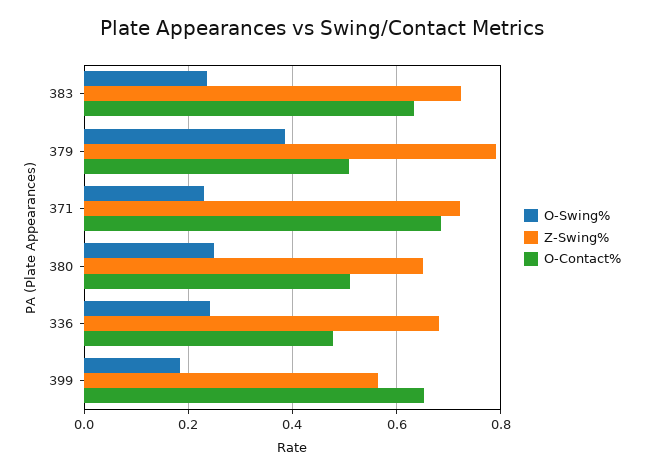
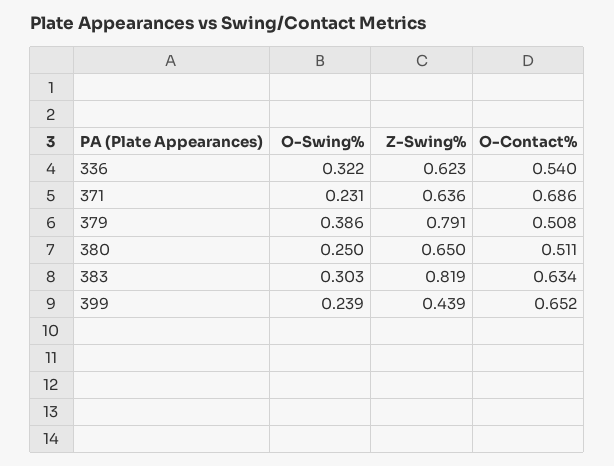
  {
    "O-Swing%": {
-     "383": 0.24,
+     "383": 0.303,
      "379": 0.386,
      "371": 0.231,
      "380": 0.25,
-     "336": 0.24,
+     "336": 0.322,
-     "399": 0.18
+     "399": 0.239
    },
    "Z-Swing%": {
-     "383": 0.72,
+     "383": 0.819,
      "379": 0.791,
-     "371": 0.72,
+     "371": 0.636,
      "380": 0.65,
-     "336": 0.68,
+     "336": 0.623,
-     "399": 0.56
+     "399": 0.439
    },
    "O-Contact%": {
      "383": 0.634,
      "379": 0.508,
      "371": 0.686,
      "380": 0.511,
-     "336": 0.48,
+     "336": 0.54,
      "399": 0.652
    }
  }

